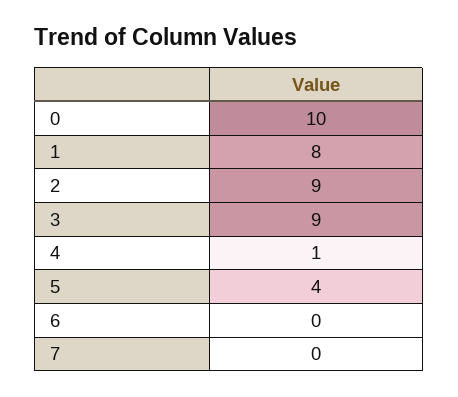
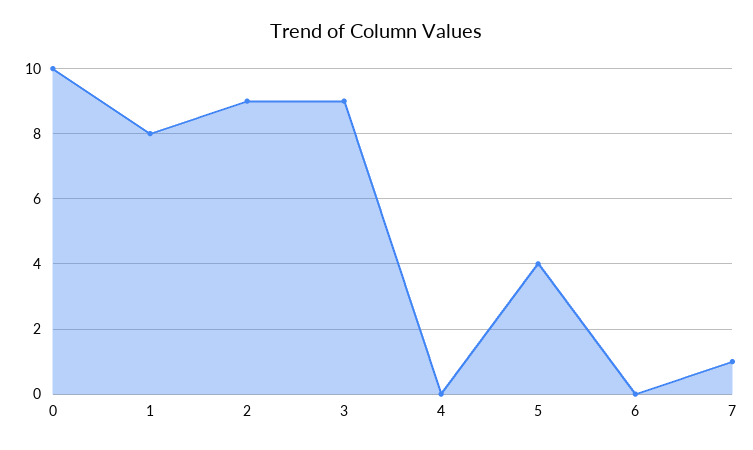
  {
    "0": 10,
    "1": 8,
    "2": 9,
    "3": 9,
-   "4": 1,
+   "4": 0,
    "5": 4,
    "6": 0,
-   "7": 0
+   "7": 1
  }

